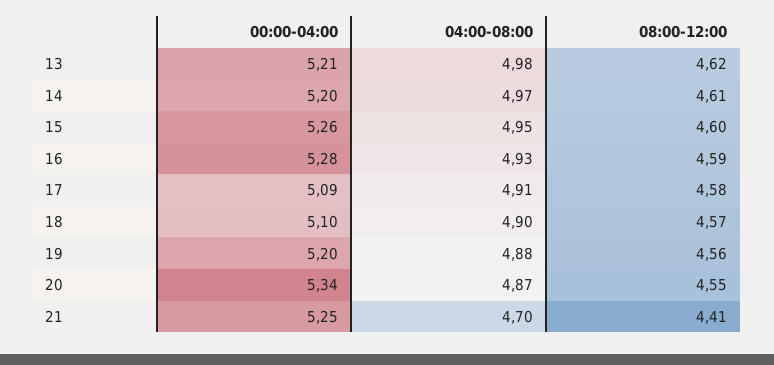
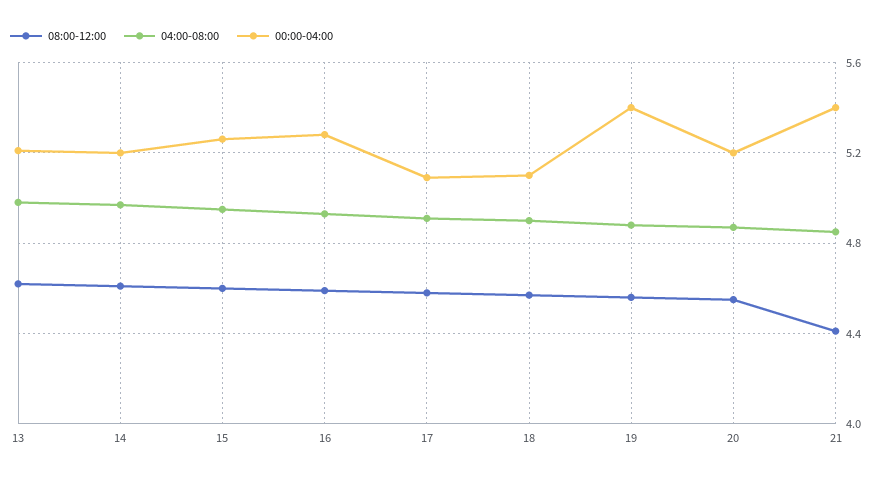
  {
    "00:00-04:00": {
      "13": 5.21,
      "14": 5.2,
      "15": 5.26,
      "16": 5.28,
      "17": 5.09,
      "18": 5.1,
-     "19": 5.2,
+     "19": 5.4,
-     "20": 5.34,
+     "20": 5.2,
-     "21": 5.25
+     "21": 5.4
    },
    "04:00-08:00": {
      "13": 4.98,
      "14": 4.97,
      "15": 4.95,
      "16": 4.93,
      "17": 4.91,
      "18": 4.9,
      "19": 4.88,
      "20": 4.87,
-     "21": 4.7
+     "21": 4.85
    },
    "08:00-12:00": {
      "13": 4.62,
      "14": 4.61,
      "15": 4.6,
      "16": 4.59,
      "17": 4.58,
      "18": 4.57,
      "19": 4.56,
      "20": 4.55,
      "21": 4.41
    }
  }

